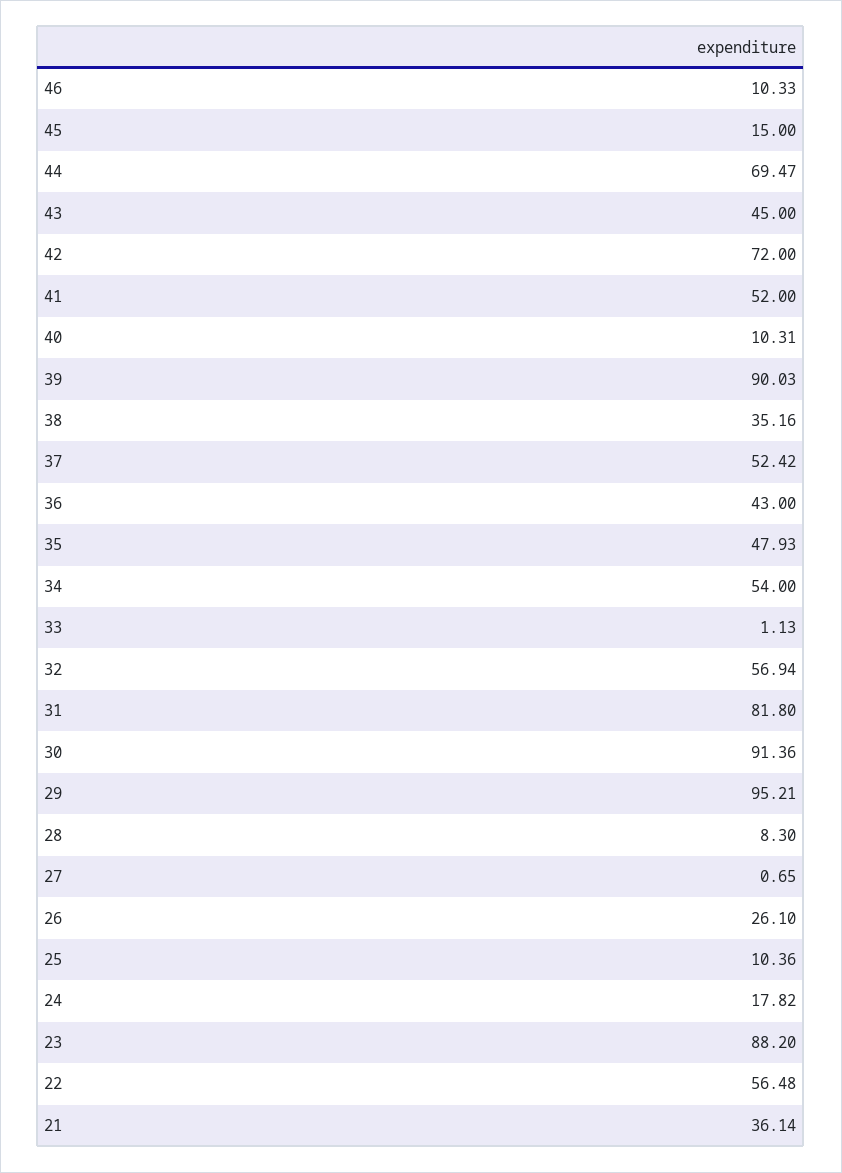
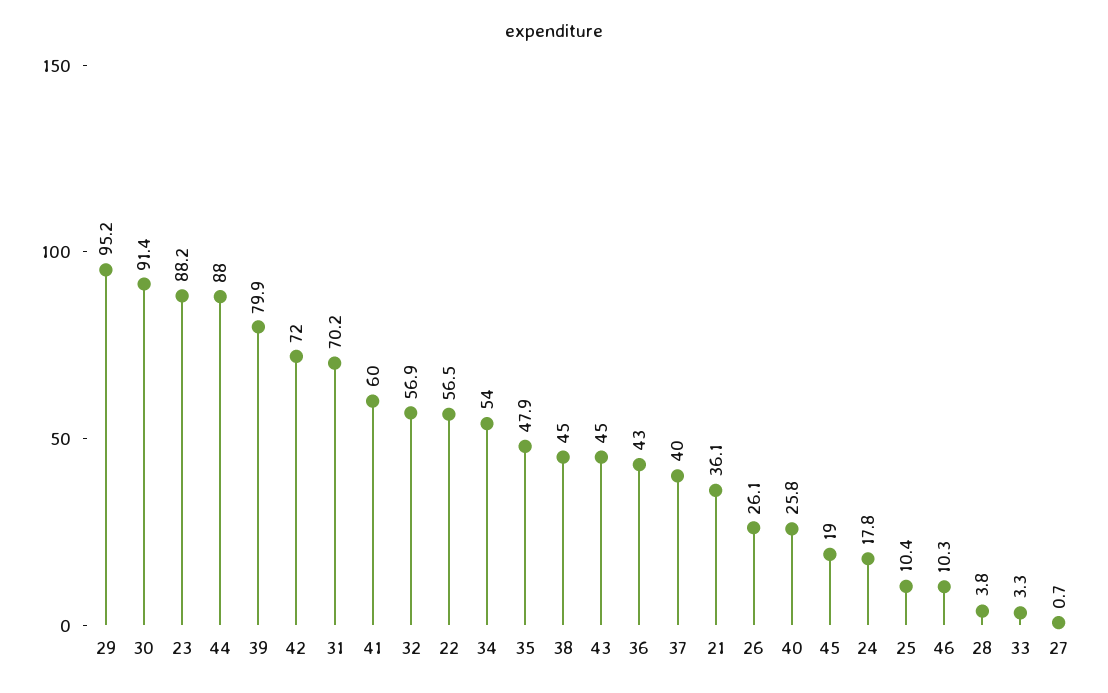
  {
    "46": 10.33,
-   "45": 15,
+   "45": 19,
-   "44": 69.47,
+   "44": 88,
    "43": 45,
    "42": 72,
-   "41": 52,
+   "41": 60,
-   "40": 10.31,
+   "40": 25.8,
-   "39": 90.03,
+   "39": 79.9,
-   "38": 35.16,
+   "38": 45,
-   "37": 52.42,
+   "37": 40,
    "36": 43,
    "35": 47.93,
    "34": 54,
-   "33": 1.13,
+   "33": 3.3,
    "32": 56.94,
-   "31": 81.8,
+   "31": 70.2,
    "30": 91.36,
    "29": 95.21,
-   "28": 8.3,
+   "28": 3.8,
    "27": 0.65,
    "26": 26.1,
    "25": 10.36,
    "24": 17.82,
    "23": 88.2,
    "22": 56.48,
    "21": 36.14
  }

